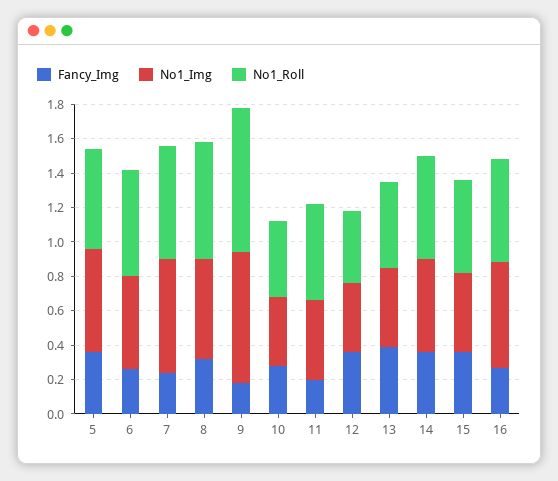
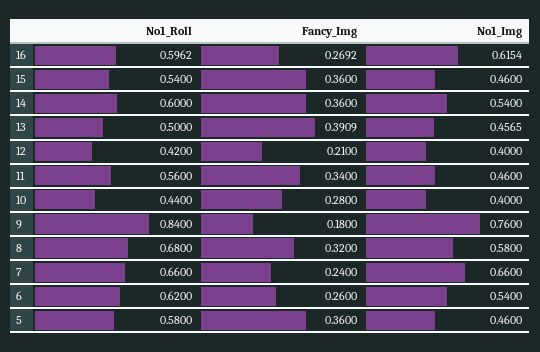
  {
    "Fancy_Img": {
      "5": 0.36,
      "6": 0.26,
      "7": 0.24,
      "8": 0.32,
      "9": 0.18,
      "10": 0.28,
-     "11": 0.2,
+     "11": 0.34,
-     "12": 0.35,
+     "12": 0.21,
      "13": 0.3909,
      "14": 0.36,
      "15": 0.36,
      "16": 0.2692
    },
    "No1_Img": {
-     "5": 0.6,
+     "5": 0.46,
      "6": 0.54,
      "7": 0.66,
      "8": 0.58,
      "9": 0.76,
      "10": 0.4,
      "11": 0.46,
      "12": 0.4,
      "13": 0.4565,
      "14": 0.54,
      "15": 0.46,
      "16": 0.6154
    },
    "No1_Roll": {
      "5": 0.58,
      "6": 0.62,
      "7": 0.66,
      "8": 0.68,
      "9": 0.84,
      "10": 0.44,
      "11": 0.56,
      "12": 0.42,
      "13": 0.5,
      "14": 0.6,
      "15": 0.54,
      "16": 0.5962
    }
  }

